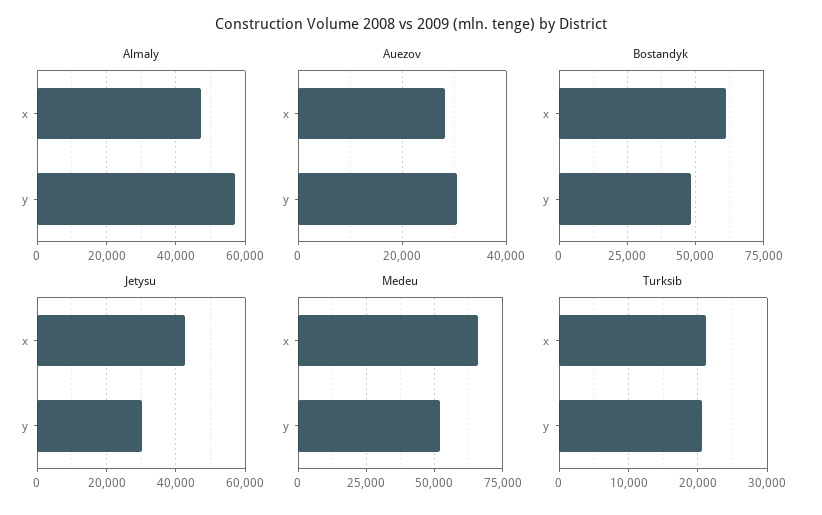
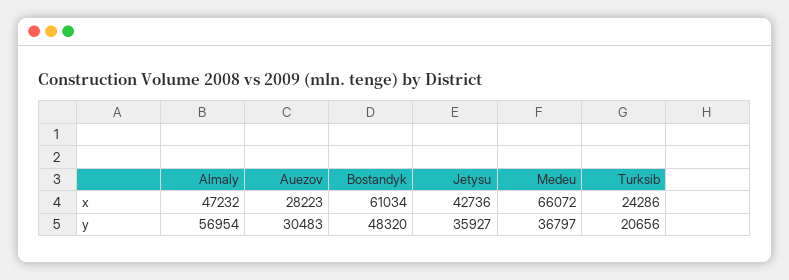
  {
    "Almaly": {
      "x": 47232,
      "y": 56954
    },
    "Auezov": {
      "x": 28223,
      "y": 30483
    },
    "Bostandyk": {
      "x": 61034,
      "y": 48320
    },
    "Jetysu": {
      "x": 42736,
-     "y": 30000
+     "y": 35927
    },
    "Medeu": {
      "x": 66072,
-     "y": 52500
+     "y": 36797
    },
    "Turksib": {
-     "x": 21000,
+     "x": 24286,
      "y": 20656
    }
  }

